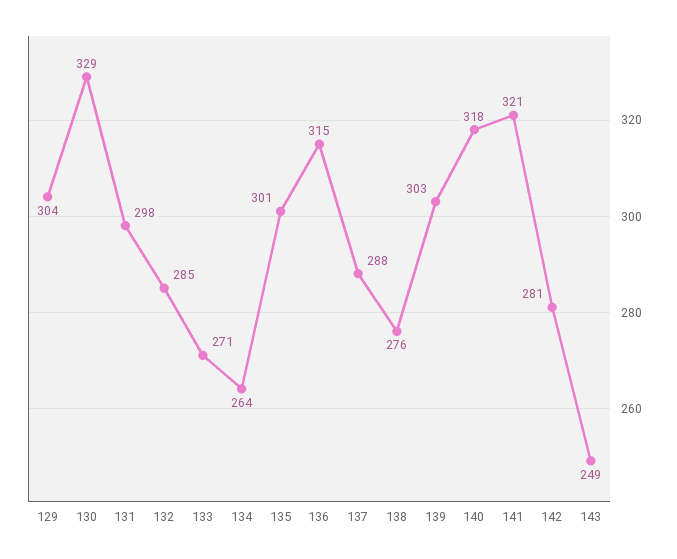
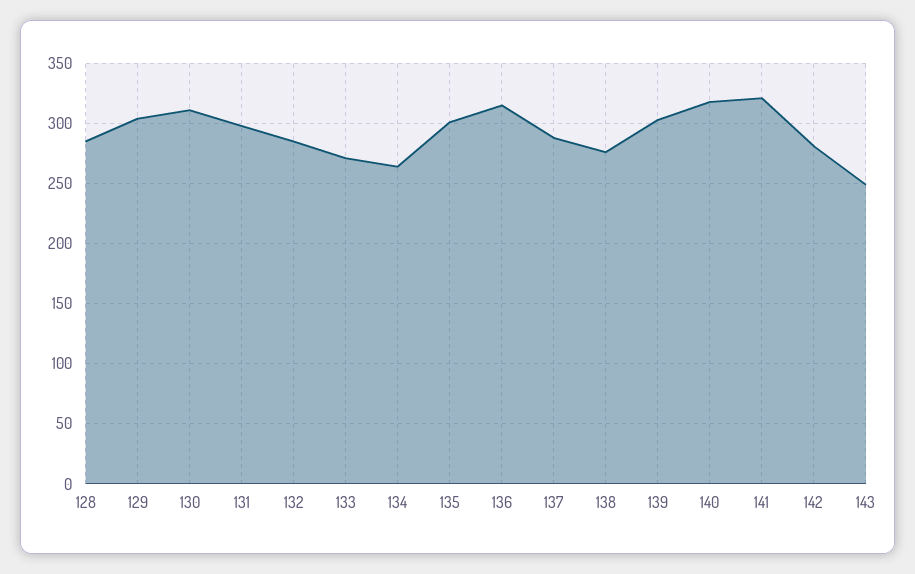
  {
    "129": 304,
-   "130": 329,
+   "130": 310,
    "131": 298,
    "132": 285,
    "133": 271,
    "134": 264,
    "135": 301,
    "136": 315,
    "137": 288,
    "138": 276,
    "139": 303,
    "140": 318,
    "141": 321,
    "142": 281,
-   "143": 249
+   "143": 249,
+   "128": 285
  }

